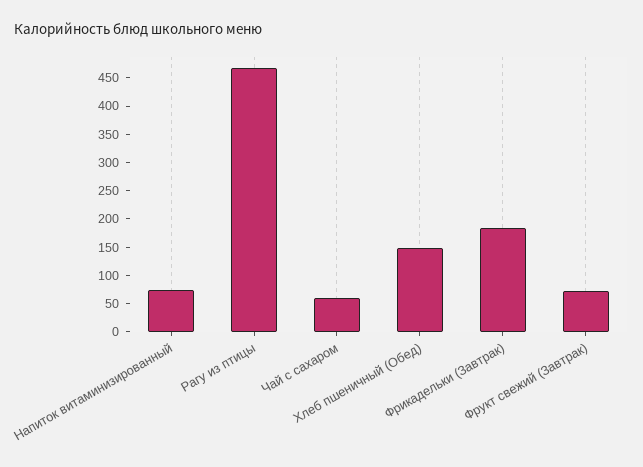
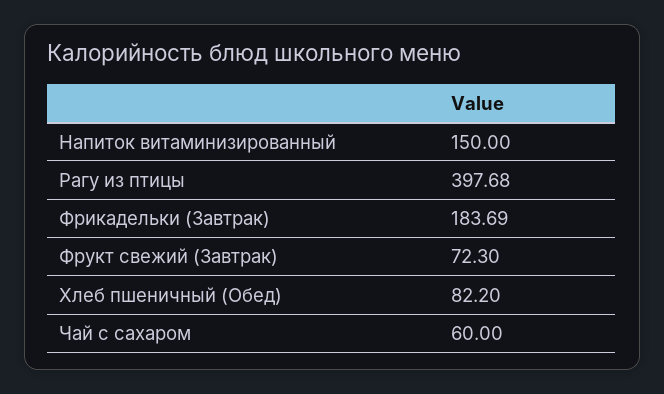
  {
-   "Напиток витаминизированный": 75,
+   "Напиток витаминизированный": 150,
-   "Рагу из птицы": 475,
+   "Рагу из птицы": 397.68,
    "Чай с сахаром": 60,
-   "Хлеб пшеничный (Обед)": 150,
+   "Хлеб пшеничный (Обед)": 82.2,
    "Фрикадельки (Завтрак)": 183.69,
    "Фрукт свежий (Завтрак)": 72.3
  }

